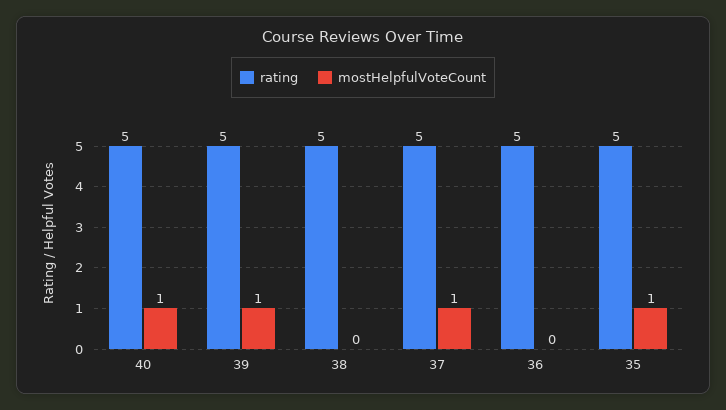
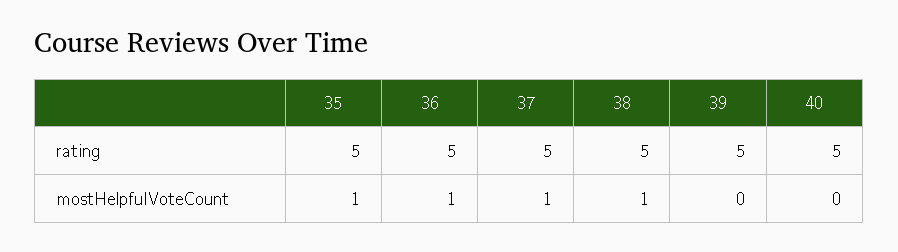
  {
    "rating": {
      "40": 5,
      "39": 5,
      "38": 5,
      "37": 5,
      "36": 5,
      "35": 5
    },
    "mostHelpfulVoteCount": {
-     "40": 1,
+     "40": 0,
-     "39": 1,
+     "39": 0,
-     "38": 0,
+     "38": 1,
      "37": 1,
-     "36": 0,
+     "36": 1,
      "35": 1
    }
  }

